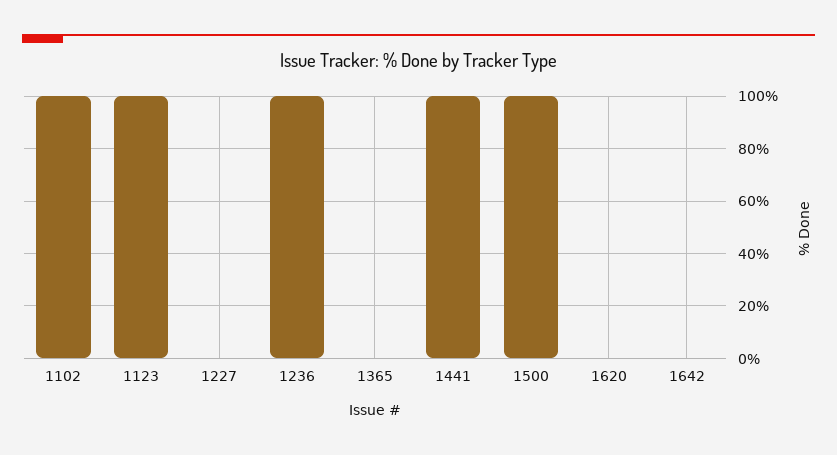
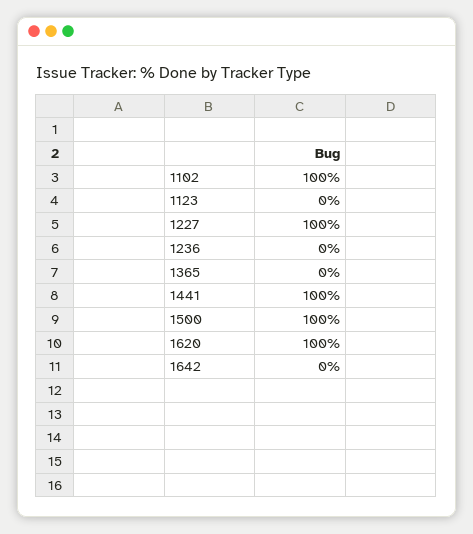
  {
    "1102": 100,
-   "1123": 100,
+   "1123": 0,
-   "1227": 0,
+   "1227": 100,
-   "1236": 100,
+   "1236": 0,
    "1365": 0,
    "1441": 100,
    "1500": 100,
-   "1620": 0,
+   "1620": 100,
    "1642": 0
  }

